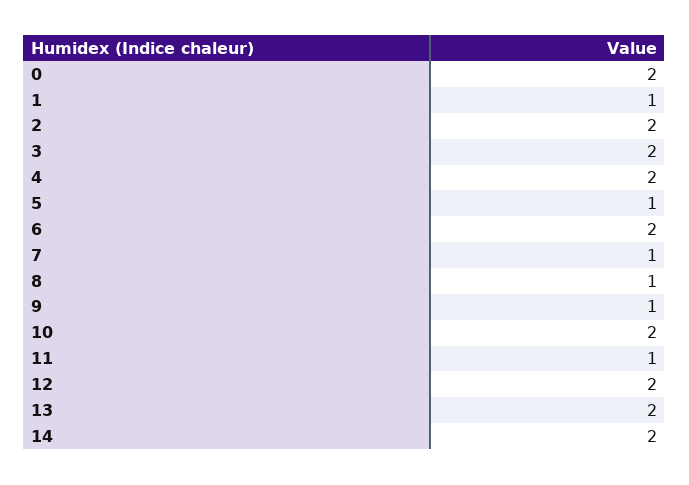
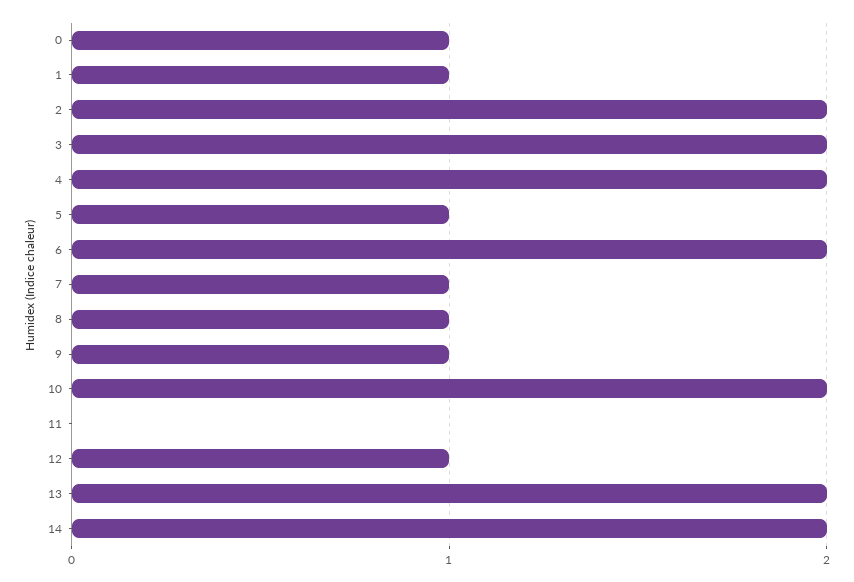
  {
-   "0": 2,
+   "0": 1,
    "1": 1,
    "2": 2,
    "3": 2,
    "4": 2,
    "5": 1,
    "6": 2,
    "7": 1,
    "8": 1,
    "9": 1,
    "10": 2,
-   "11": 1,
+   "11": 0,
-   "12": 2,
+   "12": 1,
    "13": 2,
    "14": 2
  }

